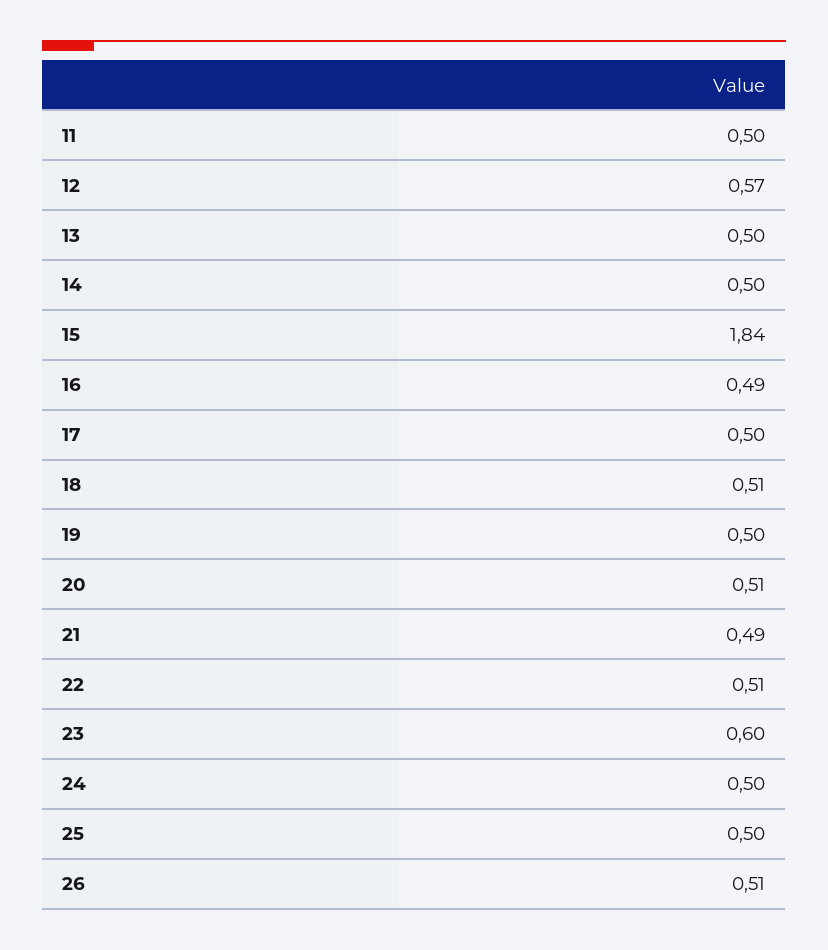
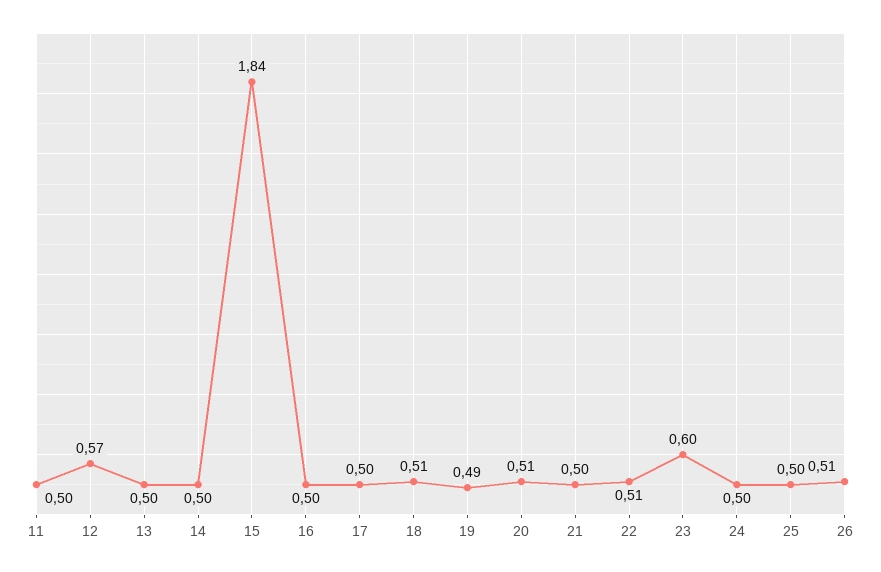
  {
    "11": 0.5,
    "12": 0.57,
    "13": 0.5,
    "14": 0.5,
    "15": 1.84,
-   "16": 0.49,
+   "16": 0.5,
    "17": 0.5,
    "18": 0.51,
-   "19": 0.5,
+   "19": 0.49,
    "20": 0.51,
-   "21": 0.49,
+   "21": 0.5,
    "22": 0.51,
    "23": 0.6,
    "24": 0.5,
    "25": 0.5,
    "26": 0.51
  }

